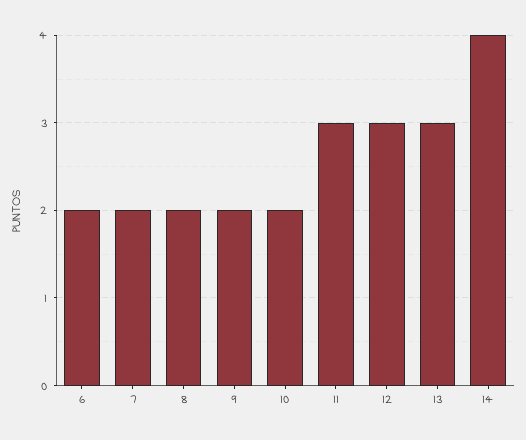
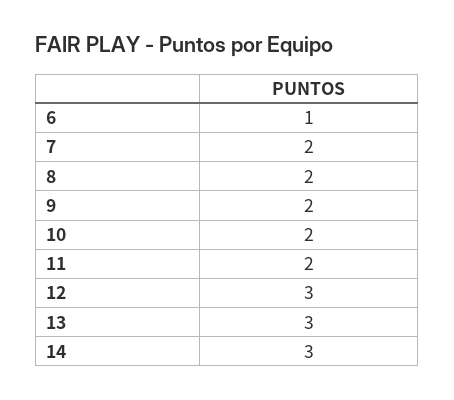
  {
-   "6": 2,
+   "6": 1,
    "7": 2,
    "8": 2,
    "9": 2,
    "10": 2,
-   "11": 3,
+   "11": 2,
    "12": 3,
    "13": 3,
-   "14": 4
+   "14": 3
  }

